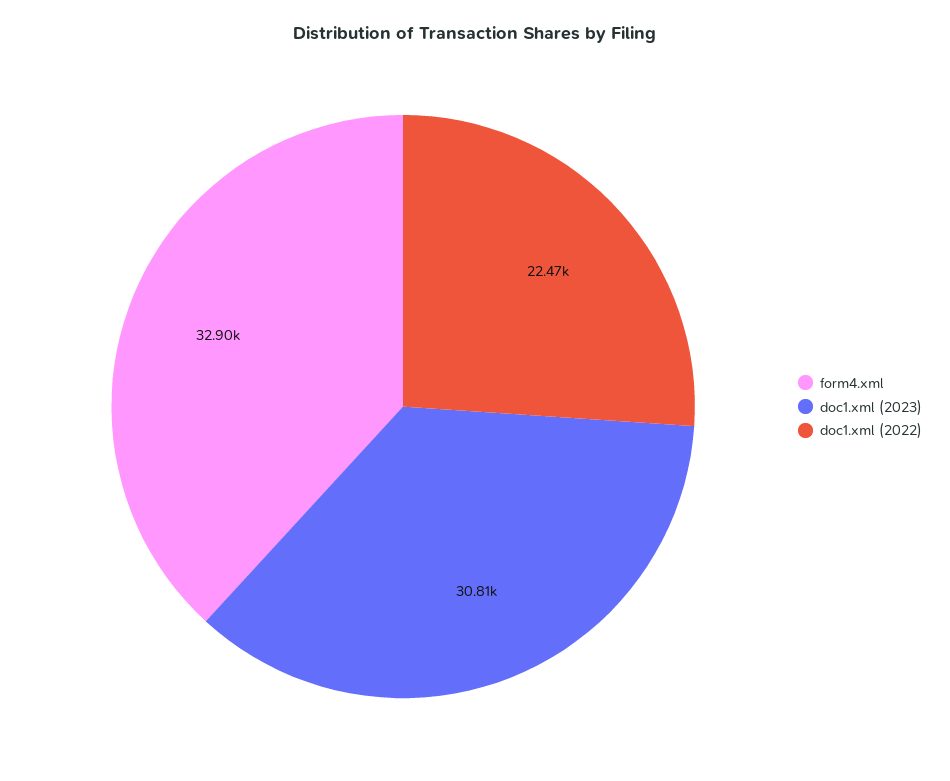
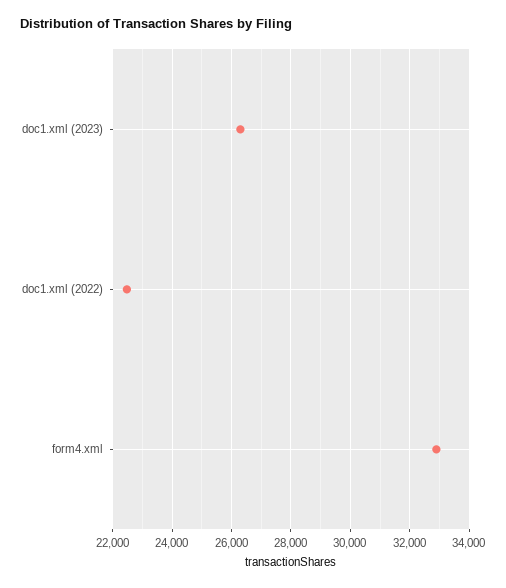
  {
    "form4.xml": 32900,
-   "doc1.xml (2023)": 30810,
+   "doc1.xml (2023)": 26250,
    "doc1.xml (2022)": 22470
  }

